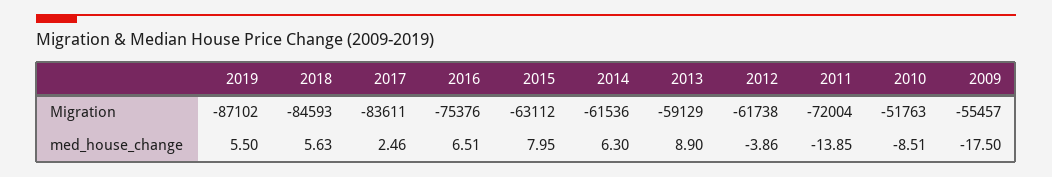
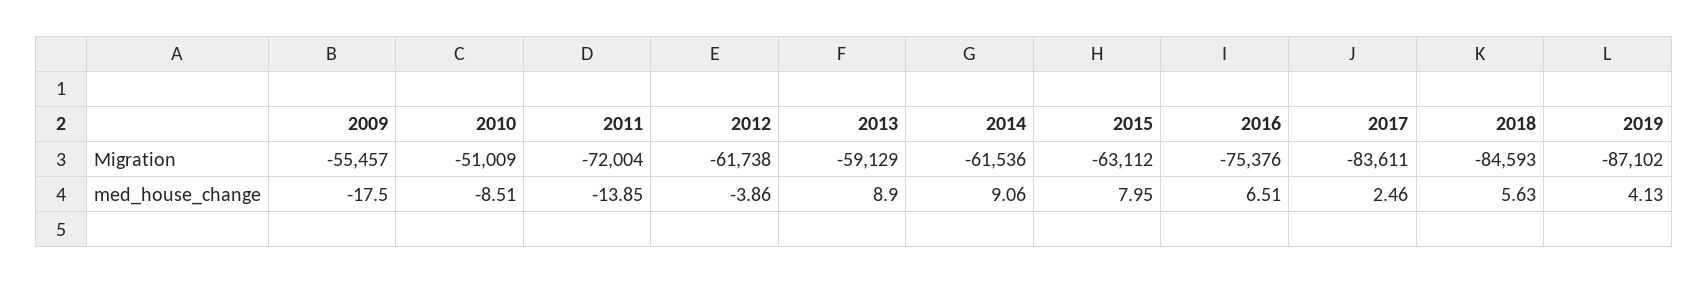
  {
    "2019": {
      "Migration": -87102,
-     "med_house_change": 5.5
+     "med_house_change": 4.13
    },
    "2018": {
      "Migration": -84593,
      "med_house_change": 5.63
    },
    "2017": {
      "Migration": -83611,
      "med_house_change": 2.46
    },
    "2016": {
      "Migration": -75376,
      "med_house_change": 6.51
    },
    "2015": {
      "Migration": -63112,
      "med_house_change": 7.95
    },
    "2014": {
      "Migration": -61536,
-     "med_house_change": 6.3
+     "med_house_change": 9.06
    },
    "2013": {
      "Migration": -59129,
      "med_house_change": 8.9
    },
    "2012": {
      "Migration": -61738,
      "med_house_change": -3.86
    },
    "2011": {
      "Migration": -72004,
      "med_house_change": -13.85
    },
    "2010": {
-     "Migration": -51763,
+     "Migration": -51009,
      "med_house_change": -8.51
    },
    "2009": {
      "Migration": -55457,
      "med_house_change": -17.5
    }
  }

